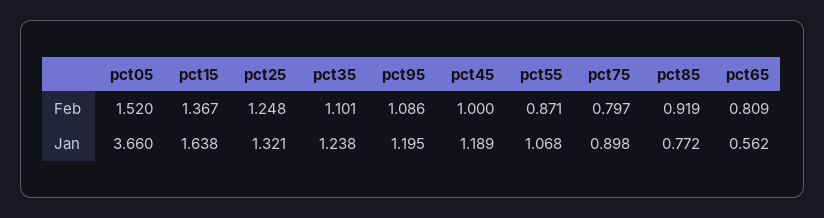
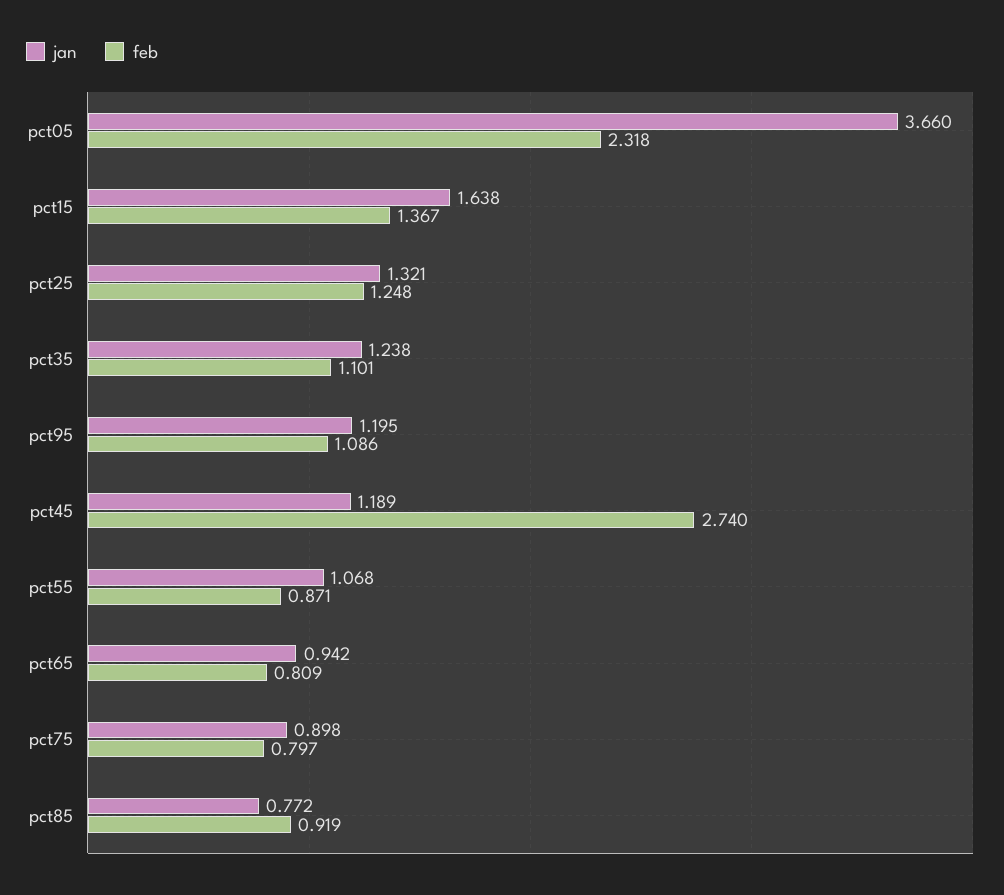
  {
    "Feb": {
-     "pct05": 1.52,
+     "pct05": 2.318,
      "pct15": 1.367,
      "pct25": 1.248,
      "pct35": 1.101,
      "pct95": 1.086,
-     "pct45": 1,
+     "pct45": 2.74,
      "pct55": 0.871,
      "pct75": 0.797,
      "pct85": 0.919,
      "pct65": 0.809
    },
    "Jan": {
      "pct05": 3.66,
      "pct15": 1.638,
      "pct25": 1.321,
      "pct35": 1.238,
      "pct95": 1.195,
      "pct45": 1.189,
      "pct55": 1.068,
      "pct75": 0.898,
      "pct85": 0.772,
-     "pct65": 0.562
+     "pct65": 0.942
    }
  }

